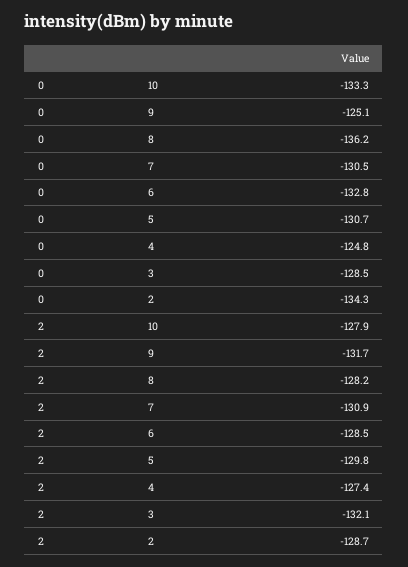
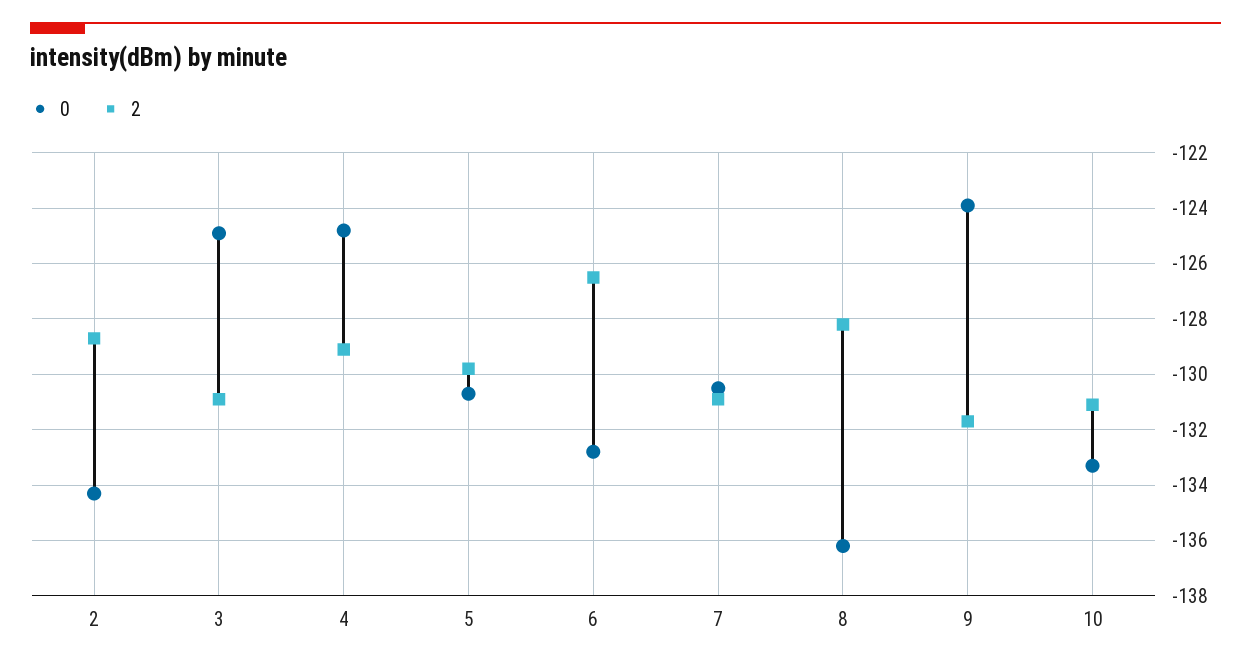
  {
    "0": {
      "10": -133.3,
-     "9": -125.1,
+     "9": -124,
      "8": -136.2,
      "7": -130.5,
      "6": -132.8,
      "5": -130.7,
      "4": -124.8,
-     "3": -128.5,
+     "3": -125,
      "2": -134.3
    },
    "2": {
-     "10": -127.9,
+     "10": -131,
      "9": -131.7,
      "8": -128.2,
      "7": -130.9,
-     "6": -128.5,
+     "6": -126.5,
      "5": -129.8,
-     "4": -127.4,
+     "4": -129,
-     "3": -132.1,
+     "3": -131,
      "2": -128.7
    }
  }

